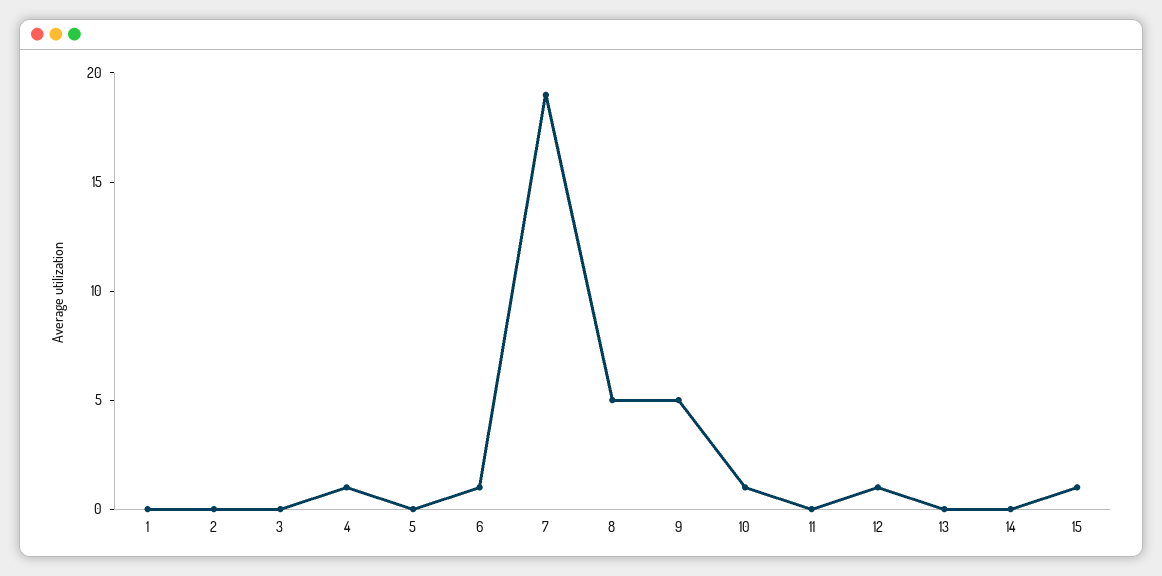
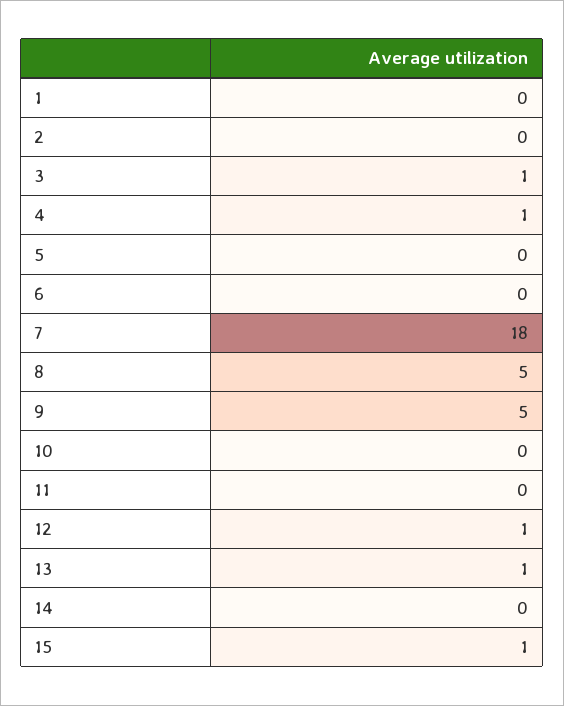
  {
    "1": 0,
    "2": 0,
-   "3": 0,
+   "3": 1,
    "4": 1,
    "5": 0,
-   "6": 1,
+   "6": 0,
-   "7": 19,
+   "7": 18,
    "8": 5,
    "9": 5,
-   "10": 1,
+   "10": 0,
    "11": 0,
    "12": 1,
-   "13": 0,
+   "13": 1,
    "14": 0,
    "15": 1
  }

